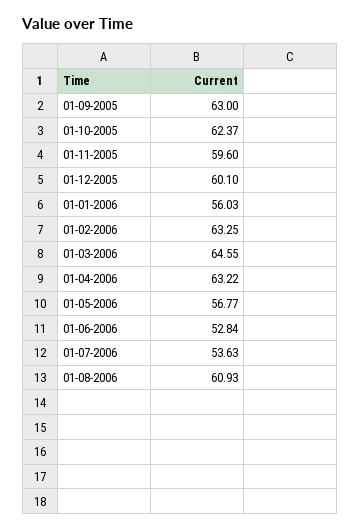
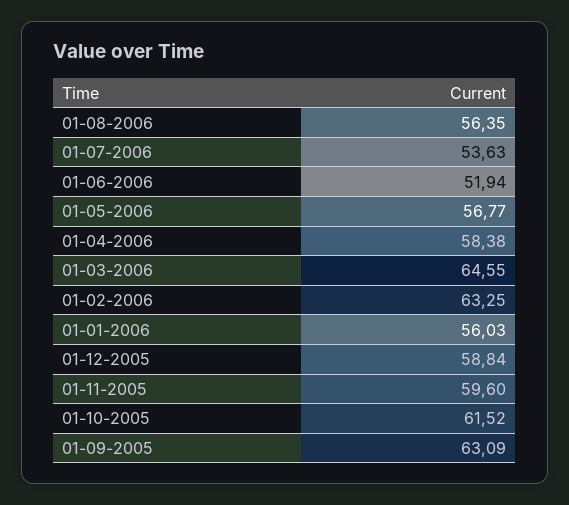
  {
-   "01-09-2005": 63,
+   "01-09-2005": 63.09,
-   "01-10-2005": 62.37,
+   "01-10-2005": 61.52,
    "01-11-2005": 59.6,
-   "01-12-2005": 60.1,
+   "01-12-2005": 58.84,
    "01-01-2006": 56.03,
    "01-02-2006": 63.25,
    "01-03-2006": 64.55,
-   "01-04-2006": 63.22,
+   "01-04-2006": 58.38,
    "01-05-2006": 56.77,
-   "01-06-2006": 52.84,
+   "01-06-2006": 51.94,
    "01-07-2006": 53.63,
-   "01-08-2006": 60.93
+   "01-08-2006": 56.35
  }

